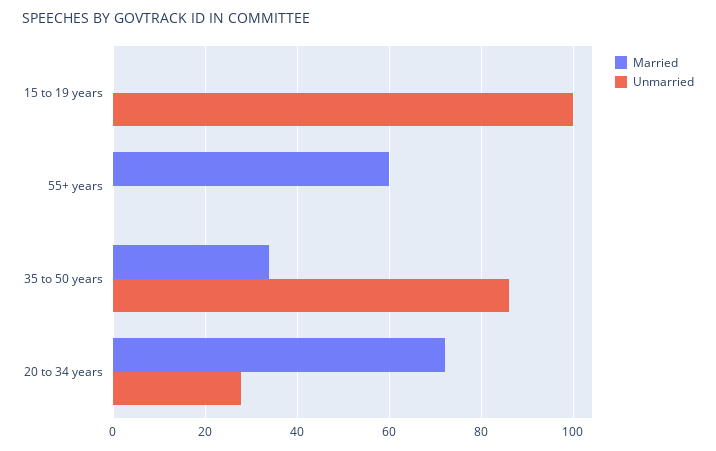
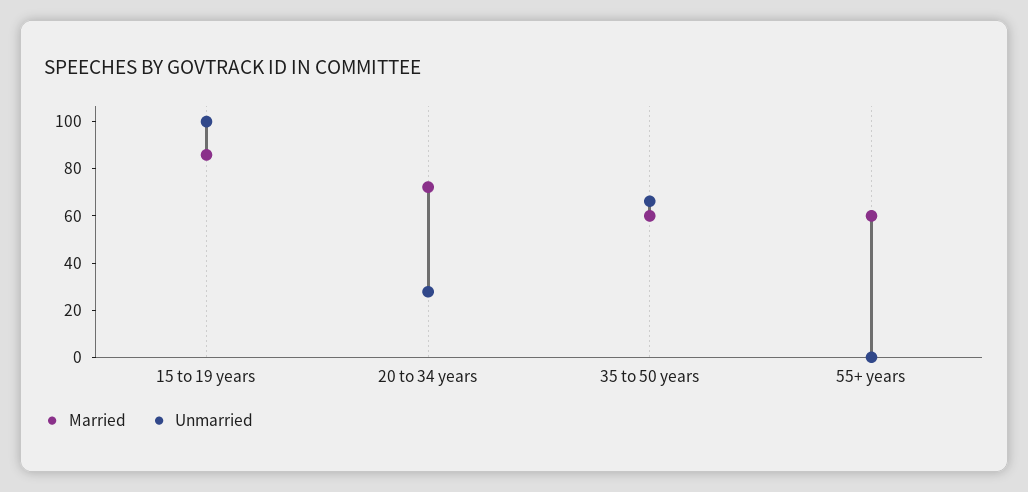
  {
    "Married": {
-     "15 to 19 years": 0,
+     "15 to 19 years": 85,
      "55+ years": 60,
-     "35 to 50 years": 34,
+     "35 to 50 years": 60,
      "20 to 34 years": 72
    },
    "Unmarried": {
      "15 to 19 years": 100,
      "55+ years": 0,
-     "35 to 50 years": 86,
+     "35 to 50 years": 65,
      "20 to 34 years": 28
    }
  }

